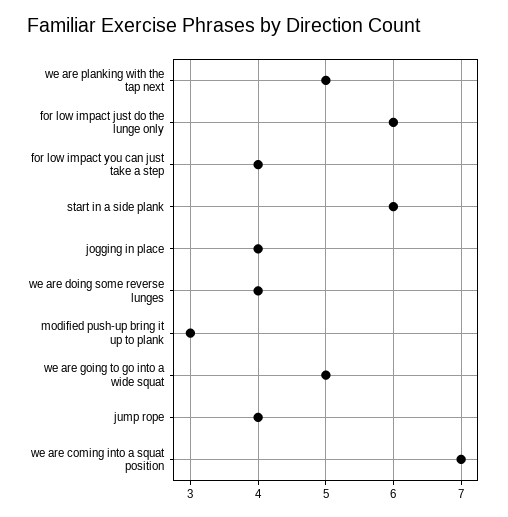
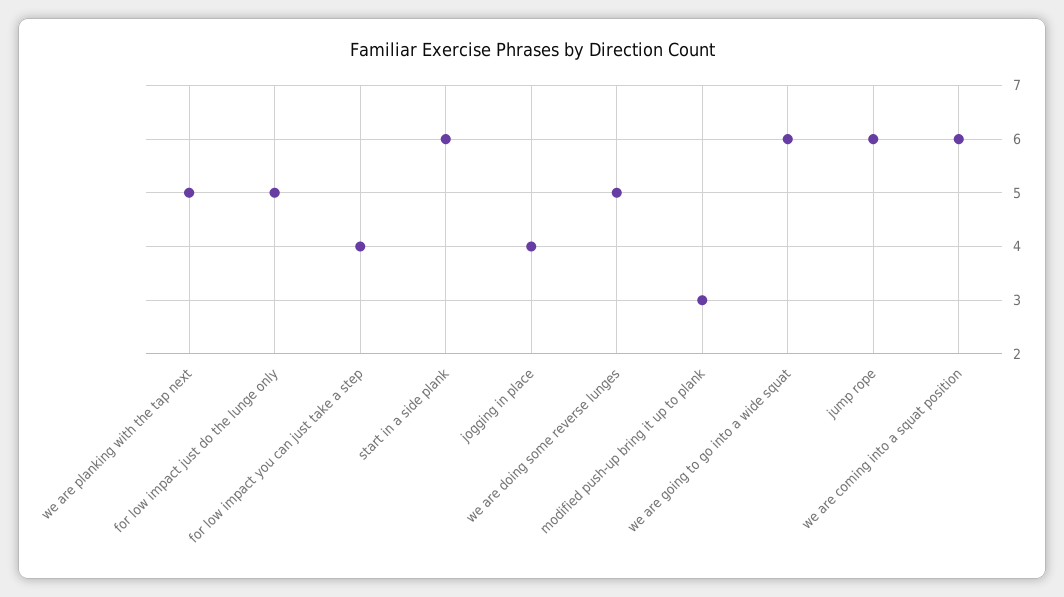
  {
    "we are planking with the tap next": 5,
-   "for low impact just do the lunge only": 6,
+   "for low impact just do the lunge only": 5,
    "for low impact you can just take a step": 4,
    "start in a side plank": 6,
    "jogging in place": 4,
-   "we are doing some reverse lunges": 4,
+   "we are doing some reverse lunges": 5,
    "modified push-up bring it up to plank": 3,
-   "we are going to go into a wide squat": 5,
+   "we are going to go into a wide squat": 6,
-   "jump rope": 4,
+   "jump rope": 6,
-   "we are coming into a squat position": 7
+   "we are coming into a squat position": 6
  }

